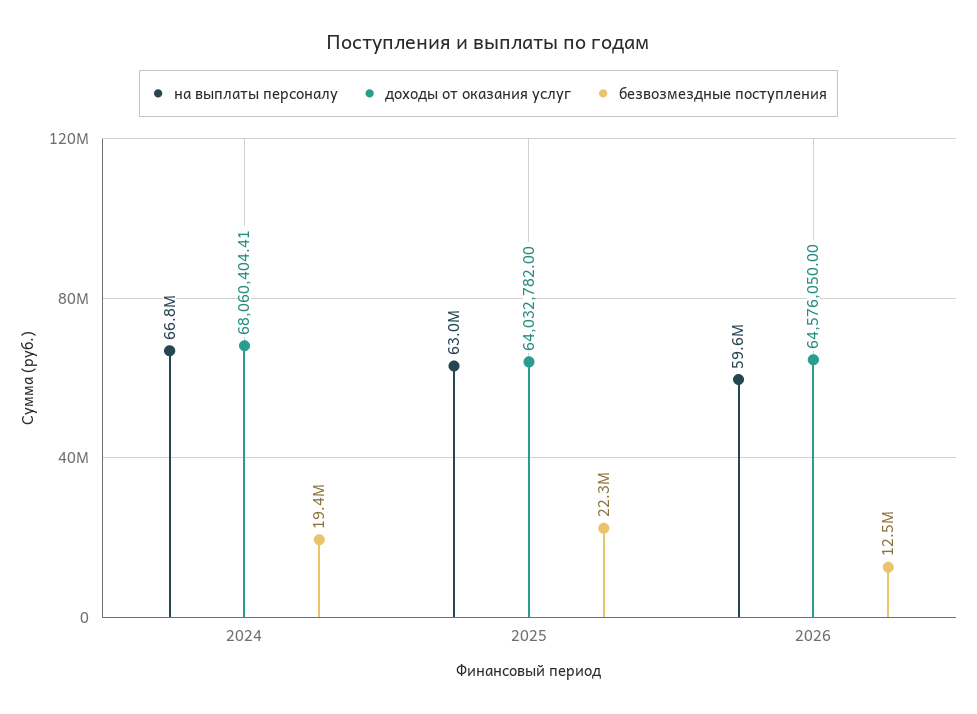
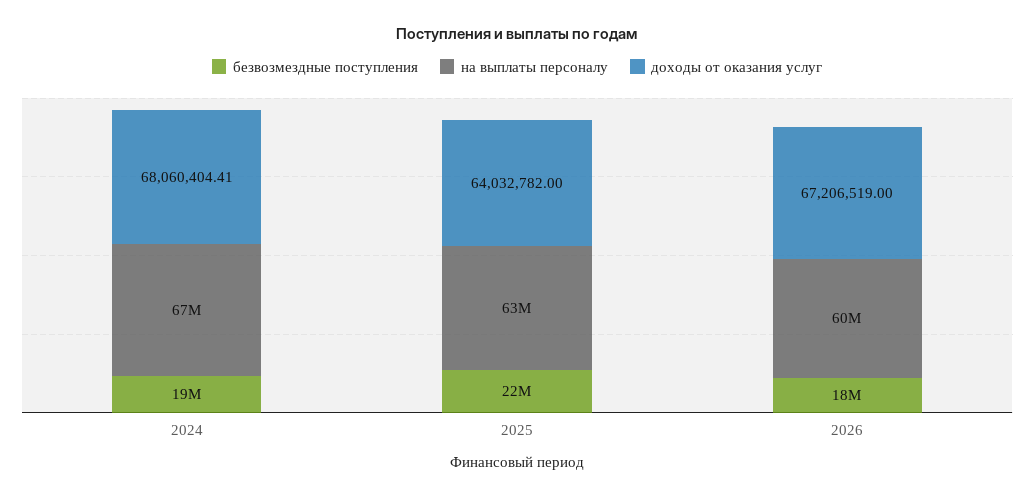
  {
    "на выплаты персоналу": {
      "2024": 66800000,
      "2025": 63000000,
      "2026": 59600000
    },
    "доходы от оказания услуг": {
      "2024": 68060404.41,
      "2025": 64032782,
-     "2026": 64576050
+     "2026": 67206519
    },
    "безвозмездные поступления": {
      "2024": 19400000,
      "2025": 22300000,
-     "2026": 12500000
+     "2026": 18000000
    }
  }

